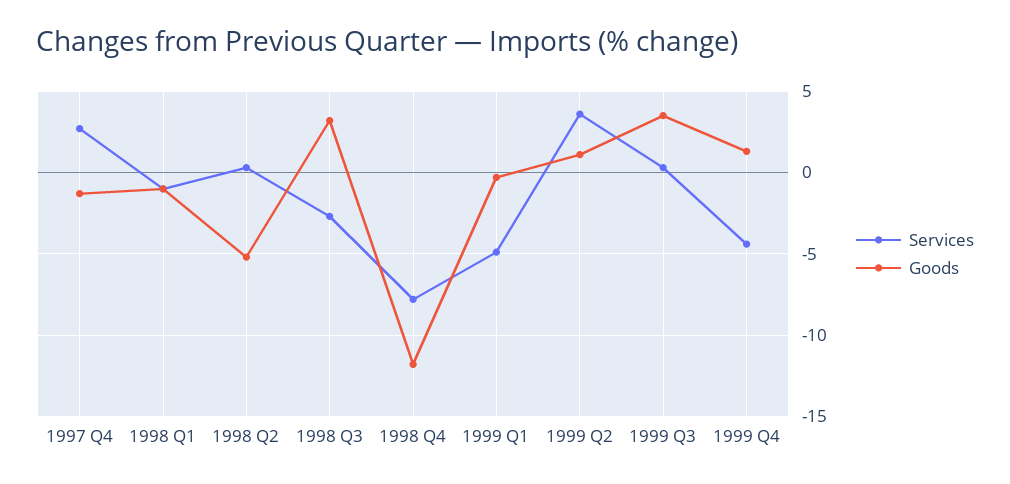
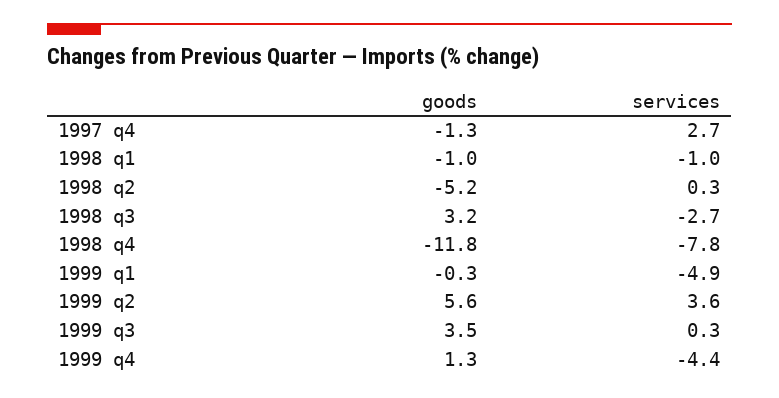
  {
    "Services": {
      "1997 Q4": 2.7,
      "1998 Q1": -1,
      "1998 Q2": 0.3,
      "1998 Q3": -2.7,
      "1998 Q4": -7.8,
      "1999 Q1": -4.9,
      "1999 Q2": 3.6,
      "1999 Q3": 0.3,
      "1999 Q4": -4.4
    },
    "Goods": {
      "1997 Q4": -1.3,
      "1998 Q1": -1,
      "1998 Q2": -5.2,
      "1998 Q3": 3.2,
      "1998 Q4": -11.8,
      "1999 Q1": -0.3,
-     "1999 Q2": 1,
+     "1999 Q2": 5.6,
      "1999 Q3": 3.5,
      "1999 Q4": 1.3
    }
  }

